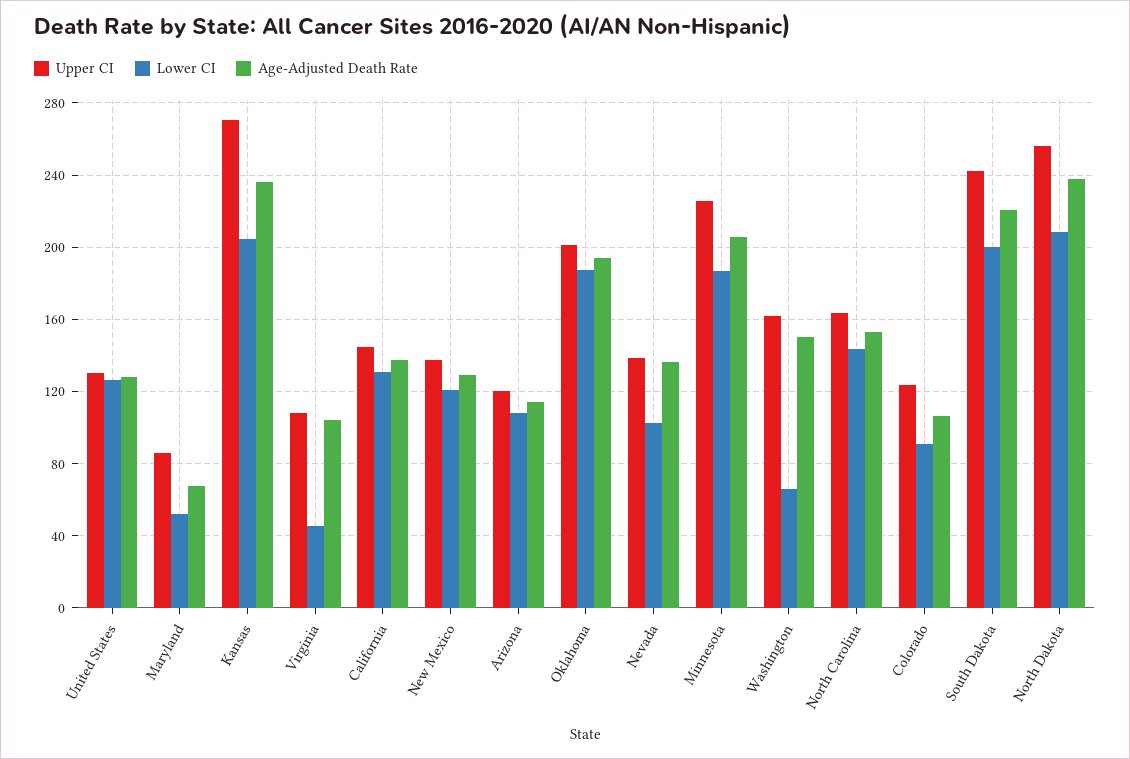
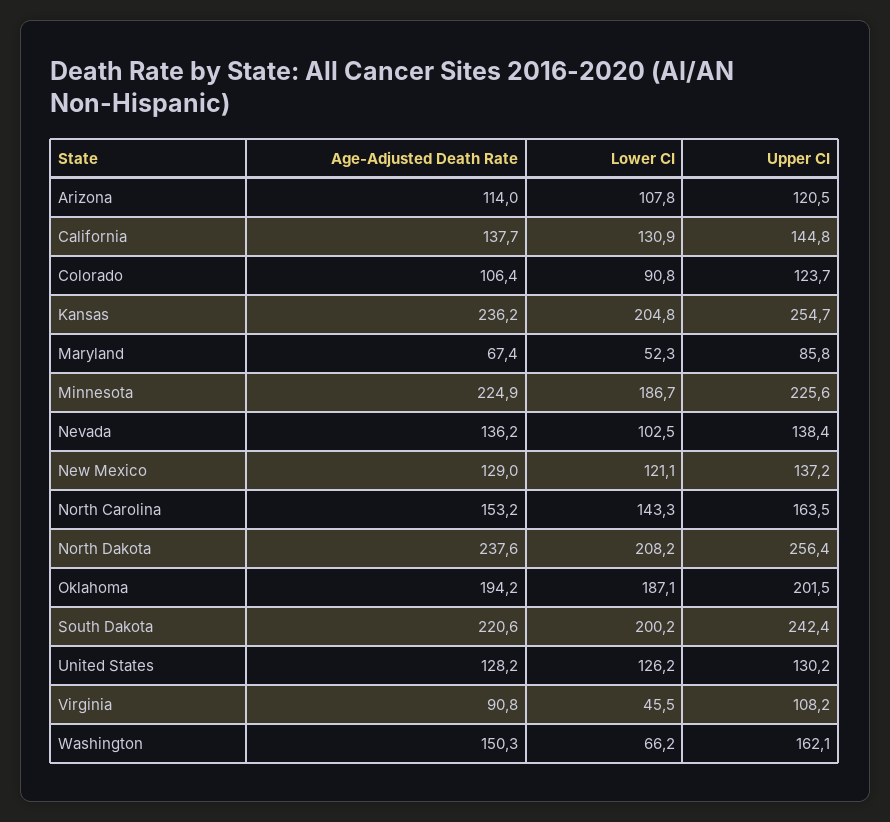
  {
    "Upper CI": {
      "United States": 130.2,
      "Maryland": 85.8,
-     "Kansas": 270,
+     "Kansas": 254.7,
      "Virginia": 108.2,
      "California": 144.8,
      "New Mexico": 137.2,
      "Arizona": 120.5,
      "Oklahoma": 201.5,
      "Nevada": 138.4,
      "Minnesota": 225.6,
      "Washington": 162.1,
      "North Carolina": 163.5,
      "Colorado": 123.7,
      "South Dakota": 242.4,
      "North Dakota": 256.4
    },
    "Lower CI": {
      "United States": 126.2,
      "Maryland": 52.3,
      "Kansas": 204.8,
      "Virginia": 45.5,
      "California": 130.9,
      "New Mexico": 121.1,
      "Arizona": 107.8,
      "Oklahoma": 187.1,
      "Nevada": 102.5,
      "Minnesota": 186.7,
      "Washington": 66.2,
      "North Carolina": 143.3,
      "Colorado": 90.8,
      "South Dakota": 200.2,
      "North Dakota": 208.2
    },
    "Age-Adjusted Death Rate": {
      "United States": 128.2,
      "Maryland": 67.4,
      "Kansas": 236.2,
-     "Virginia": 105,
+     "Virginia": 90.8,
      "California": 137.7,
      "New Mexico": 129,
      "Arizona": 114,
      "Oklahoma": 194.2,
      "Nevada": 136.2,
-     "Minnesota": 205,
+     "Minnesota": 224.9,
      "Washington": 150.3,
      "North Carolina": 153.2,
      "Colorado": 106.4,
      "South Dakota": 220.6,
      "North Dakota": 237.6
    }
  }

